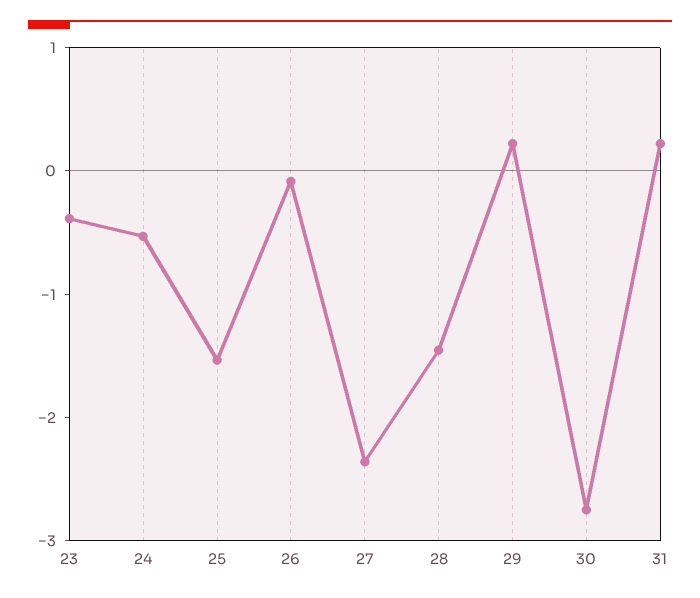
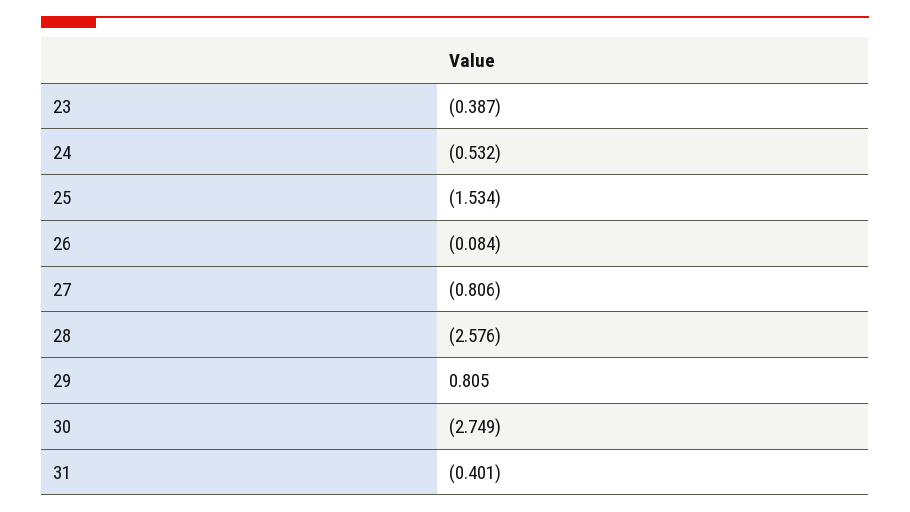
  {
    "23": -0.387,
    "24": -0.532,
    "25": -1.534,
    "26": -0.084,
-   "27": -2.4,
+   "27": -0.806,
-   "28": -1.4,
+   "28": -2.576,
-   "29": 0.2,
+   "29": 0.805,
    "30": -2.749,
-   "31": 0.2
+   "31": -0.401
  }

